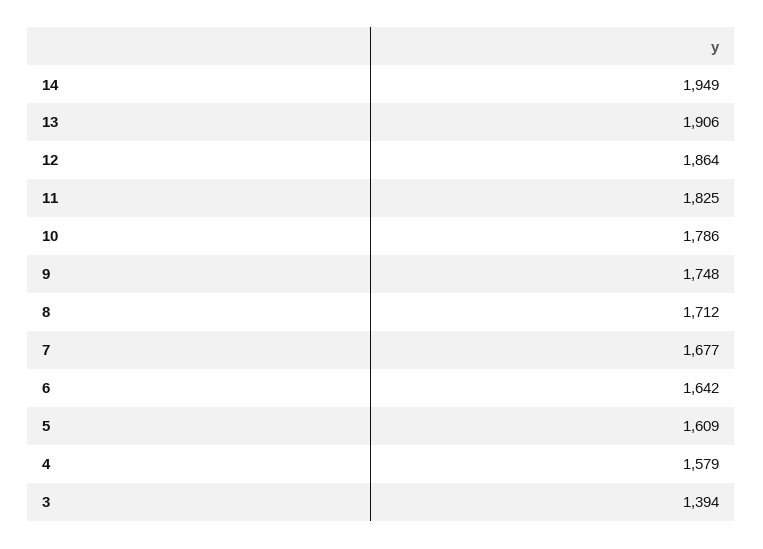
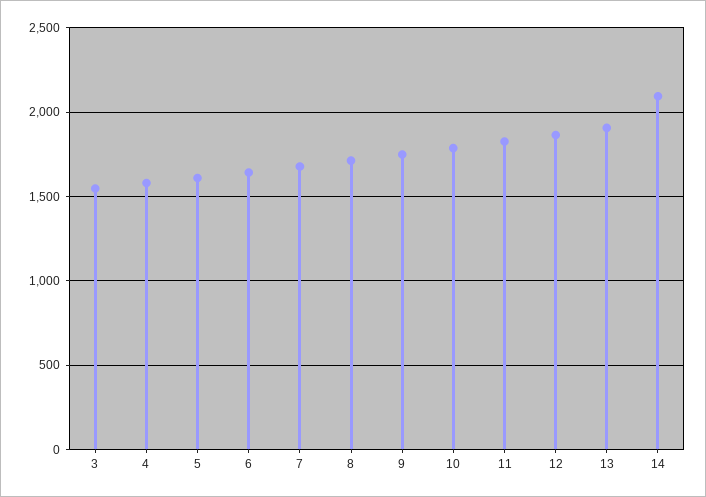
  {
-   "14": 1949,
+   "14": 2100,
    "13": 1906,
    "12": 1864,
    "11": 1825,
    "10": 1786,
    "9": 1748,
    "8": 1712,
    "7": 1677,
    "6": 1642,
    "5": 1609,
    "4": 1579,
-   "3": 1394
+   "3": 1550
  }

